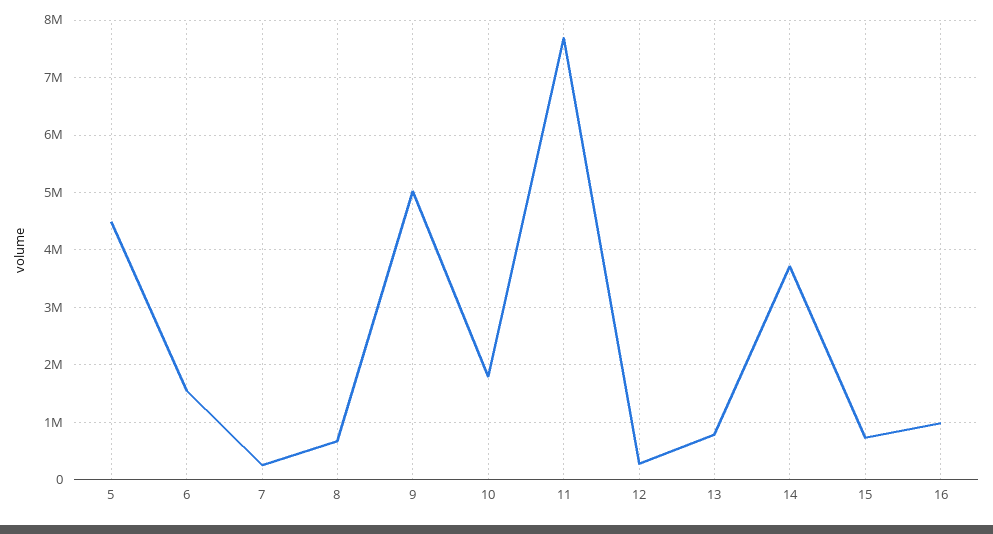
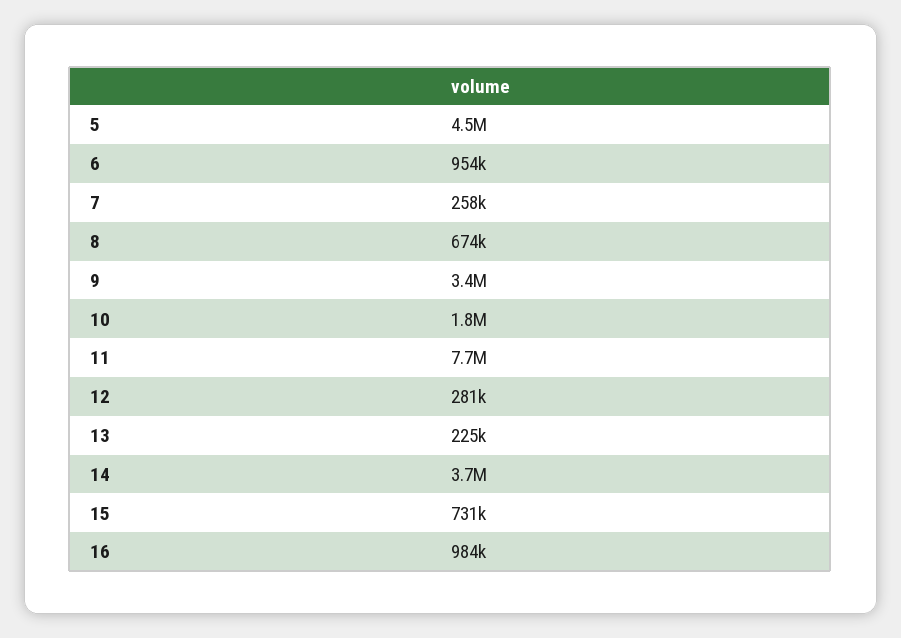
  {
    "5": 4500000,
-   "6": 1600000,
+   "6": 954000,
    "7": 258000,
    "8": 674000,
-   "9": 5000000,
+   "9": 3400000,
    "10": 1800000,
    "11": 7700000,
    "12": 281000,
-   "13": 800000,
+   "13": 225000,
    "14": 3700000,
    "15": 731000,
    "16": 984000
  }

